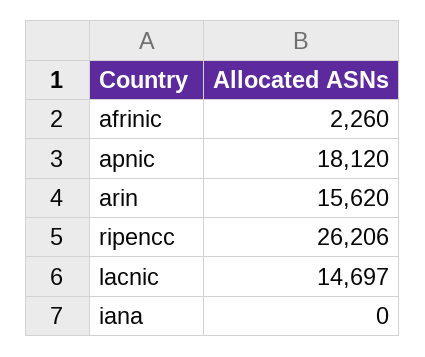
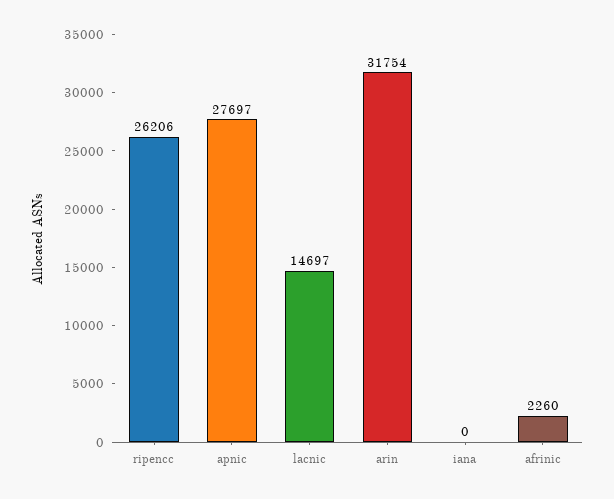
  {
    "afrinic": 2260,
-   "apnic": 18120,
+   "apnic": 27697,
-   "arin": 15620,
+   "arin": 31754,
    "ripencc": 26206,
    "lacnic": 14697,
    "iana": 0
  }

